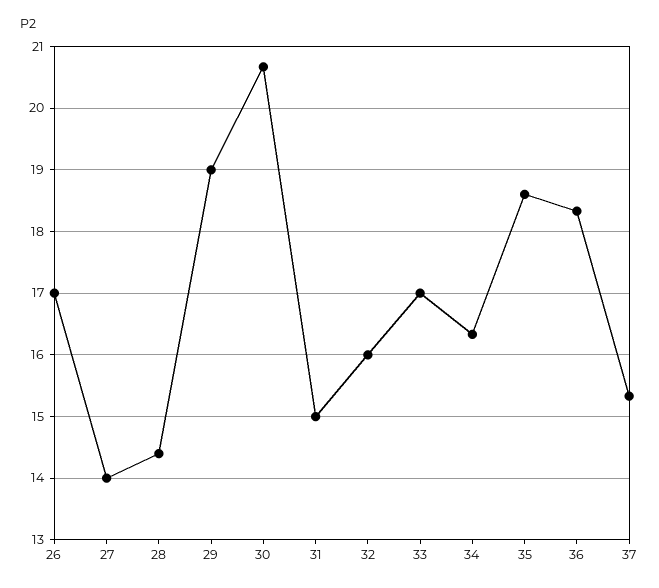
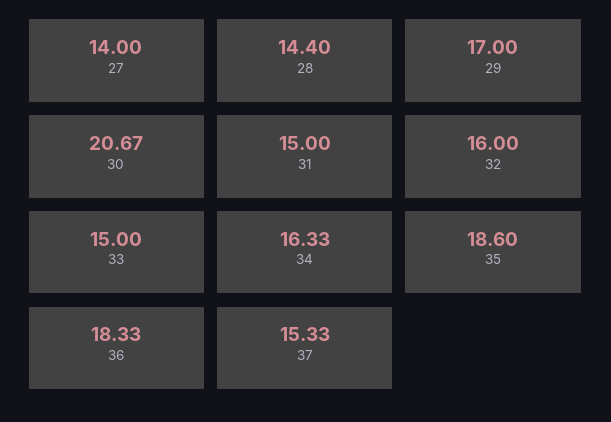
  {
-   "26": 17,
    "27": 14,
    "28": 14.4,
-   "29": 19,
+   "29": 17,
    "30": 20.67,
    "31": 15,
    "32": 16,
-   "33": 17,
+   "33": 15,
    "34": 16.33,
    "35": 18.6,
    "36": 18.33,
    "37": 15.33
  }

